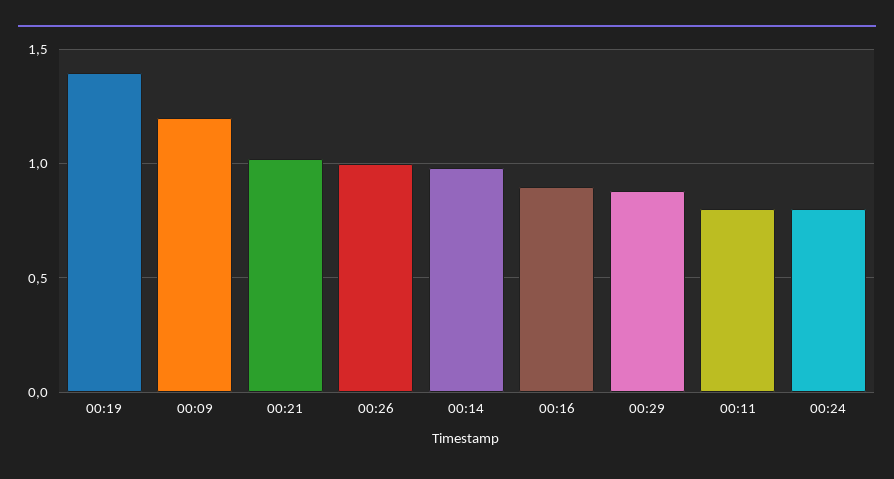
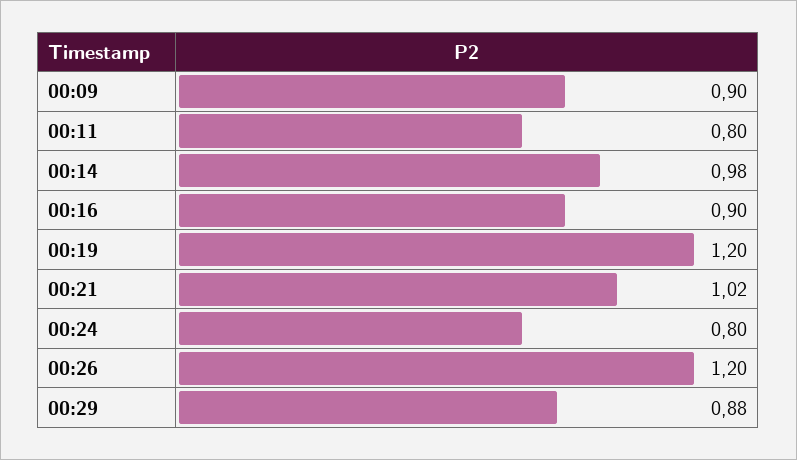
  {
-   "00:19": 1.4,
+   "00:19": 1.2,
-   "00:09": 1.2,
+   "00:09": 0.9,
    "00:21": 1.02,
-   "00:26": 1,
+   "00:26": 1.2,
    "00:14": 0.98,
    "00:16": 0.9,
    "00:29": 0.88,
    "00:11": 0.8,
    "00:24": 0.8
  }

